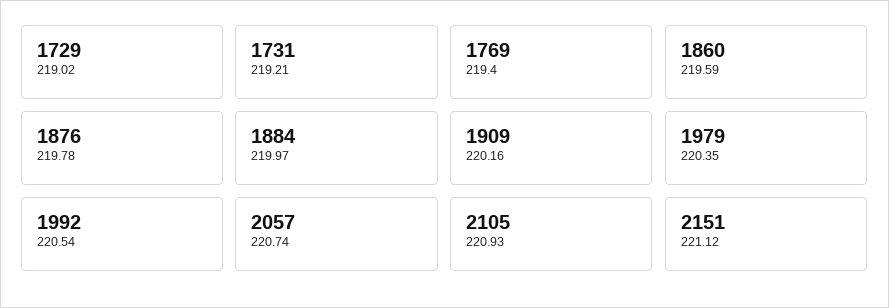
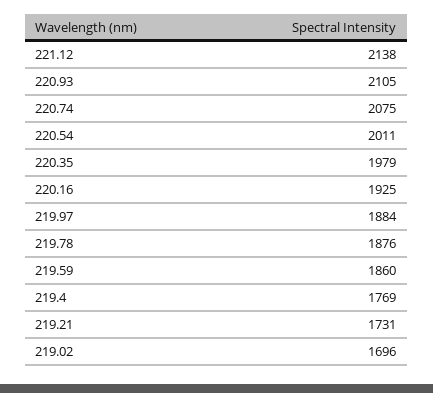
  {
-   "219.02": 1729,
+   "219.02": 1696,
    "219.21": 1731,
    "219.4": 1769,
    "219.59": 1860,
    "219.78": 1876,
    "219.97": 1884,
-   "220.16": 1909,
+   "220.16": 1925,
    "220.35": 1979,
-   "220.54": 1992,
+   "220.54": 2011,
-   "220.74": 2057,
+   "220.74": 2075,
    "220.93": 2105,
-   "221.12": 2151
+   "221.12": 2138
  }

